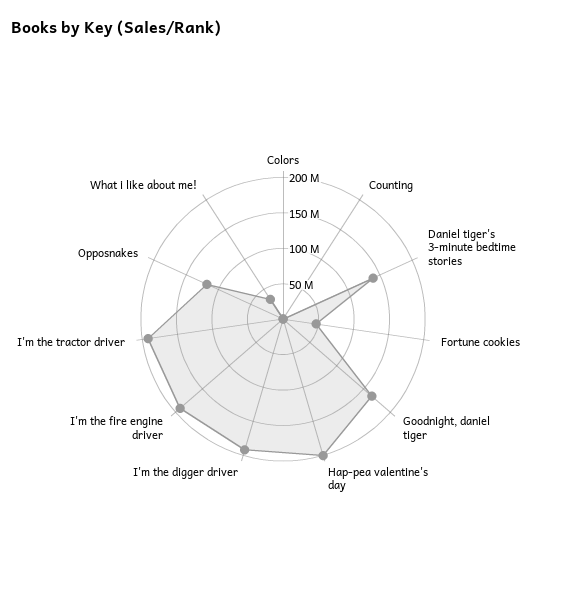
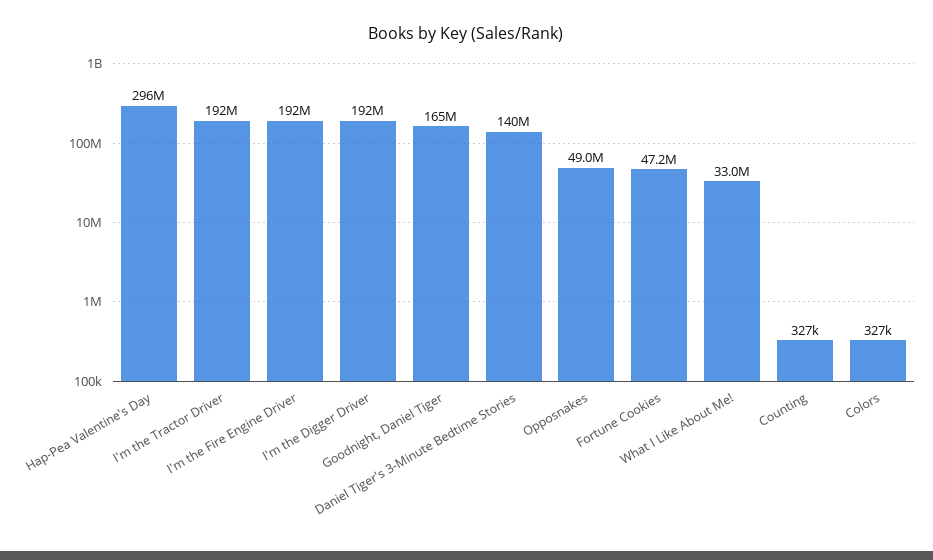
  {
    "Colors": 327000,
    "Counting": 327000,
    "Daniel tiger's 3-minute bedtime stories": 140000000,
    "Fortune cookies": 47200000,
    "Goodnight, daniel tiger": 165000000,
-   "Hap-pea valentine's day": 200000000,
+   "Hap-pea valentine's day": 296000000,
    "I'm the digger driver": 192000000,
    "I'm the fire engine driver": 192000000,
    "I'm the tractor driver": 192000000,
-   "Opposnakes": 125000000,
+   "Opposnakes": 49000000,
    "What i like about me!": 33000000
  }

